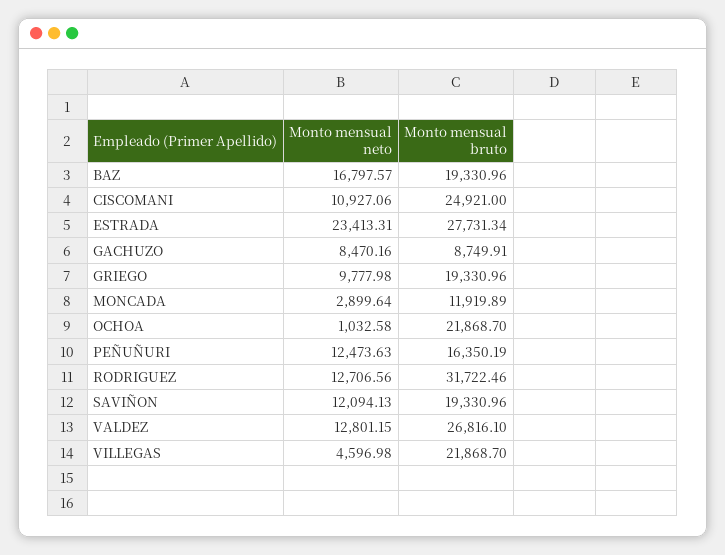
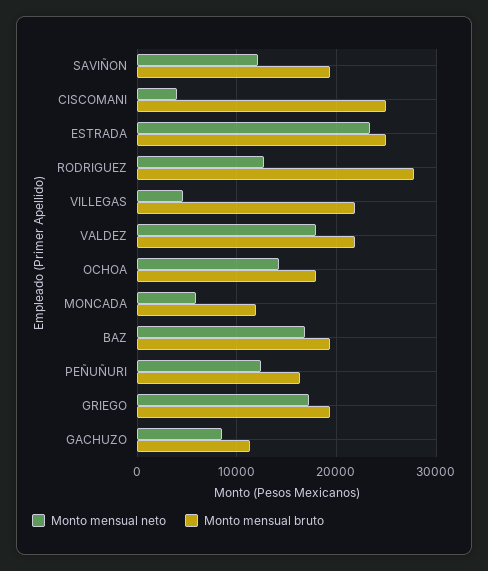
  {
    "Monto mensual neto": {
      "BAZ": 16797.57,
-     "CISCOMANI": 10927.06,
+     "CISCOMANI": 4000,
      "ESTRADA": 23413.31,
      "GACHUZO": 8470.16,
-     "GRIEGO": 9777.98,
+     "GRIEGO": 17000,
-     "MONCADA": 2899.64,
+     "MONCADA": 6000,
-     "OCHOA": 1032.58,
+     "OCHOA": 14000,
      "PEÑUÑURI": 12473.63,
      "RODRIGUEZ": 12706.56,
      "SAVIÑON": 12094.13,
-     "VALDEZ": 12801.15,
+     "VALDEZ": 18000,
      "VILLEGAS": 4596.98
    },
    "Monto mensual bruto": {
      "BAZ": 19330.96,
      "CISCOMANI": 24921,
-     "ESTRADA": 27731.34,
+     "ESTRADA": 25000,
-     "GACHUZO": 8749.91,
+     "GACHUZO": 11000,
      "GRIEGO": 19330.96,
      "MONCADA": 11919.89,
-     "OCHOA": 21868.7,
+     "OCHOA": 18000,
      "PEÑUÑURI": 16350.19,
-     "RODRIGUEZ": 31722.46,
+     "RODRIGUEZ": 28000,
      "SAVIÑON": 19330.96,
-     "VALDEZ": 26816.1,
+     "VALDEZ": 22000,
      "VILLEGAS": 21868.7
    }
  }

